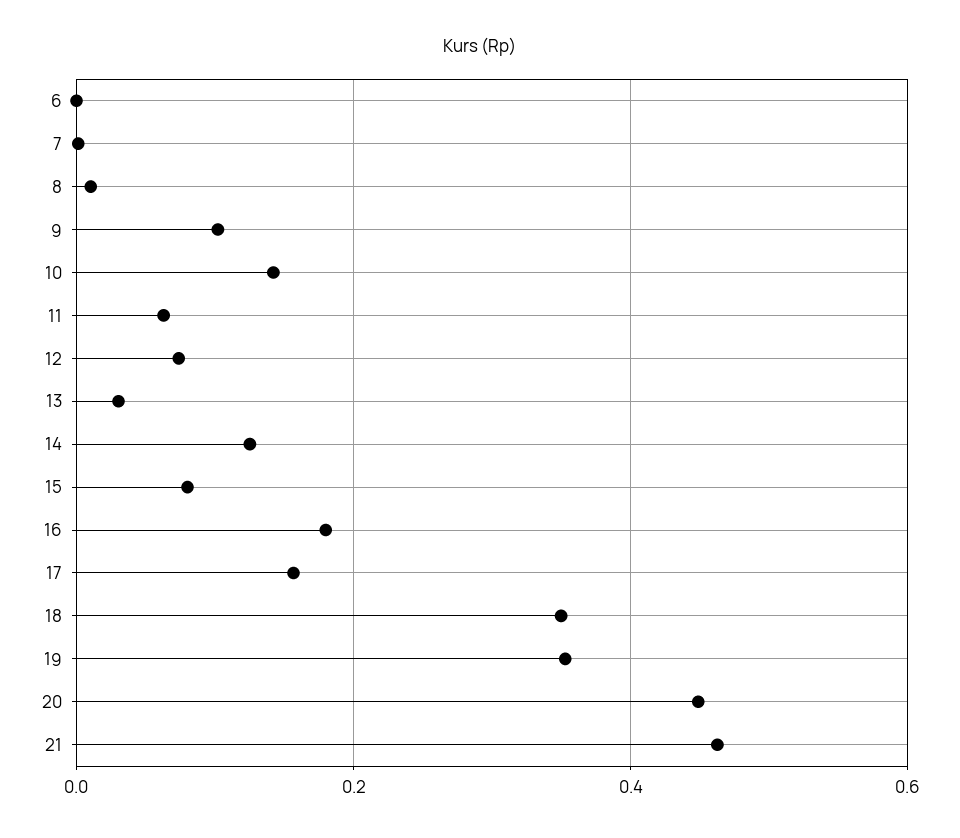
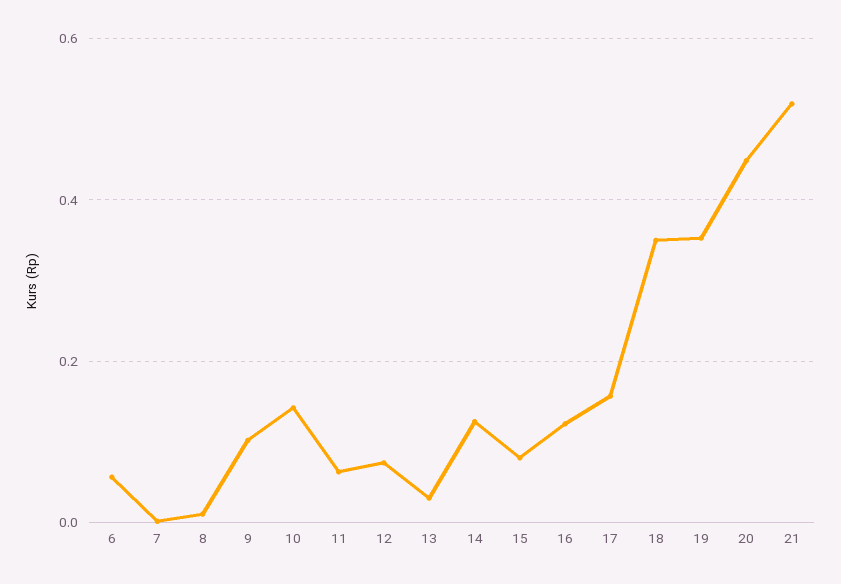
  {
-   "6": 0,
+   "6": 0.06,
    "7": 0,
    "8": 0.02,
    "9": 0.1,
    "10": 0.14,
    "11": 0.06,
    "12": 0.08,
    "13": 0.04,
    "14": 0.12,
    "15": 0.08,
-   "16": 0.18,
+   "16": 0.12,
    "17": 0.16,
    "18": 0.34,
    "19": 0.36,
    "20": 0.44,
-   "21": 0.46
+   "21": 0.52
  }

